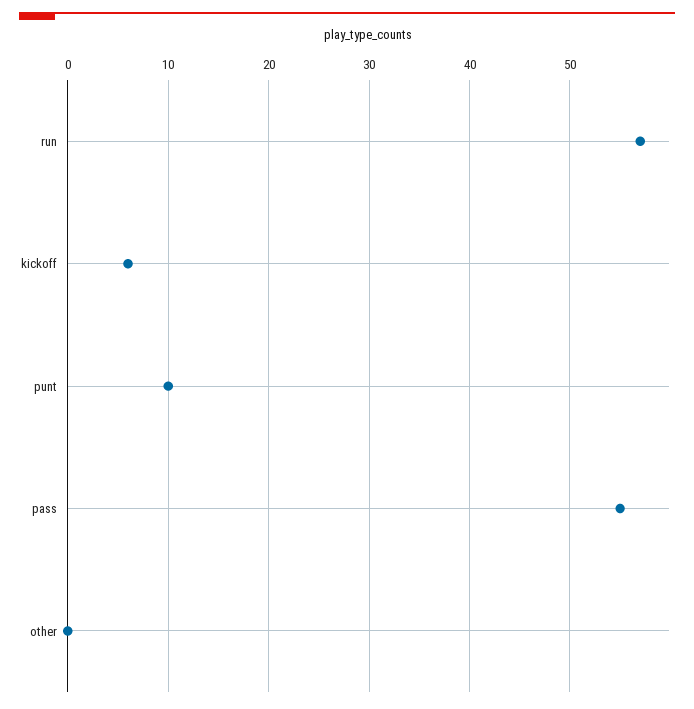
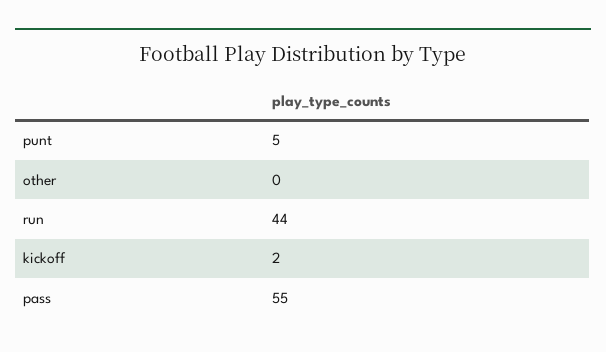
  {
-   "run": 57,
+   "run": 44,
-   "kickoff": 6,
+   "kickoff": 2,
-   "punt": 10,
+   "punt": 5,
    "pass": 55,
    "other": 0
  }

